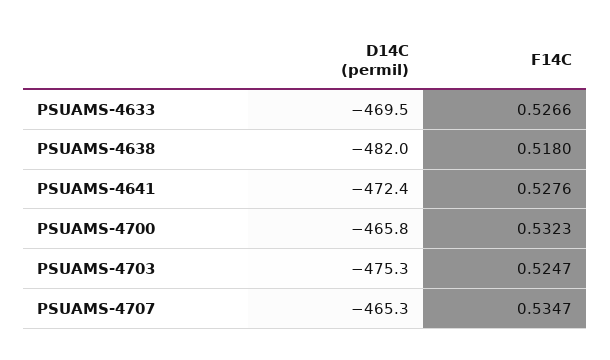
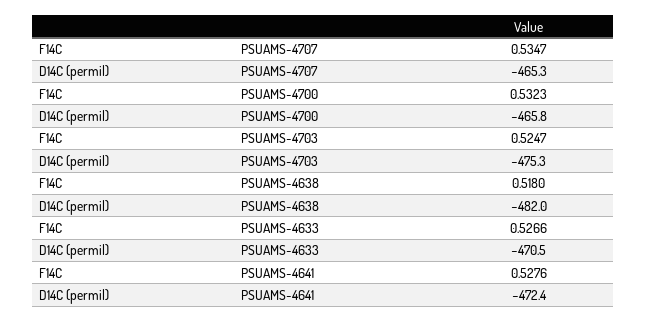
  {
    "D14C (permil)": {
-     "PSUAMS-4633": -469.5,
+     "PSUAMS-4633": -470.5,
      "PSUAMS-4638": -482,
      "PSUAMS-4641": -472.4,
      "PSUAMS-4700": -465.8,
      "PSUAMS-4703": -475.3,
      "PSUAMS-4707": -465.3
    },
    "F14C": {
      "PSUAMS-4633": 0.5266,
      "PSUAMS-4638": 0.518,
      "PSUAMS-4641": 0.5276,
      "PSUAMS-4700": 0.5323,
      "PSUAMS-4703": 0.5247,
      "PSUAMS-4707": 0.5347
    }
  }

